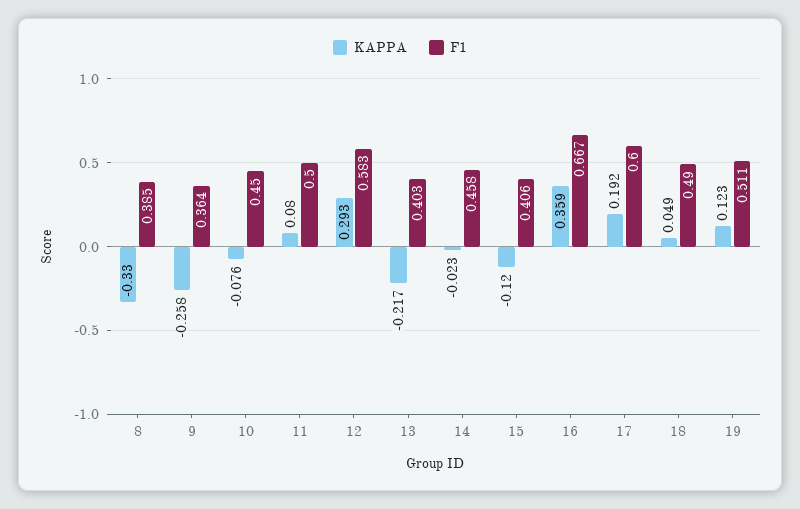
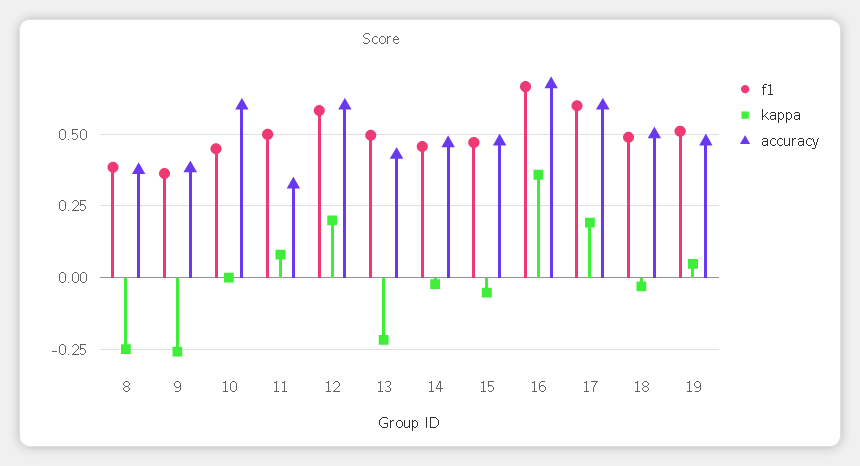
  {
    "KAPPA": {
-     "8": -0.33,
+     "8": -0.25,
      "9": -0.258,
-     "10": -0.076,
+     "10": 0,
      "11": 0.08,
-     "12": 0.293,
+     "12": 0.2,
      "13": -0.217,
      "14": -0.023,
-     "15": -0.12,
+     "15": -0.05,
      "16": 0.359,
      "17": 0.192,
-     "18": 0.049,
+     "18": -0.025,
-     "19": 0.123
+     "19": 0.05
    },
    "F1": {
      "8": 0.385,
      "9": 0.364,
      "10": 0.45,
      "11": 0.5,
      "12": 0.583,
-     "13": 0.403,
+     "13": 0.5,
      "14": 0.458,
-     "15": 0.406,
+     "15": 0.475,
      "16": 0.667,
      "17": 0.6,
      "18": 0.49,
      "19": 0.511
-   }
+   },
+   "accuracy": {
+     "8": 0.375,
+     "9": 0.375,
+     "10": 0.6,
+     "11": 0.325,
+     "12": 0.6,
+     "13": 0.425,
+     "14": 0.475,
+     "15": 0.475,
+     "16": 0.675,
+     "17": 0.6,
+     "18": 0.5,
+     "19": 0.475
+   }
  }

